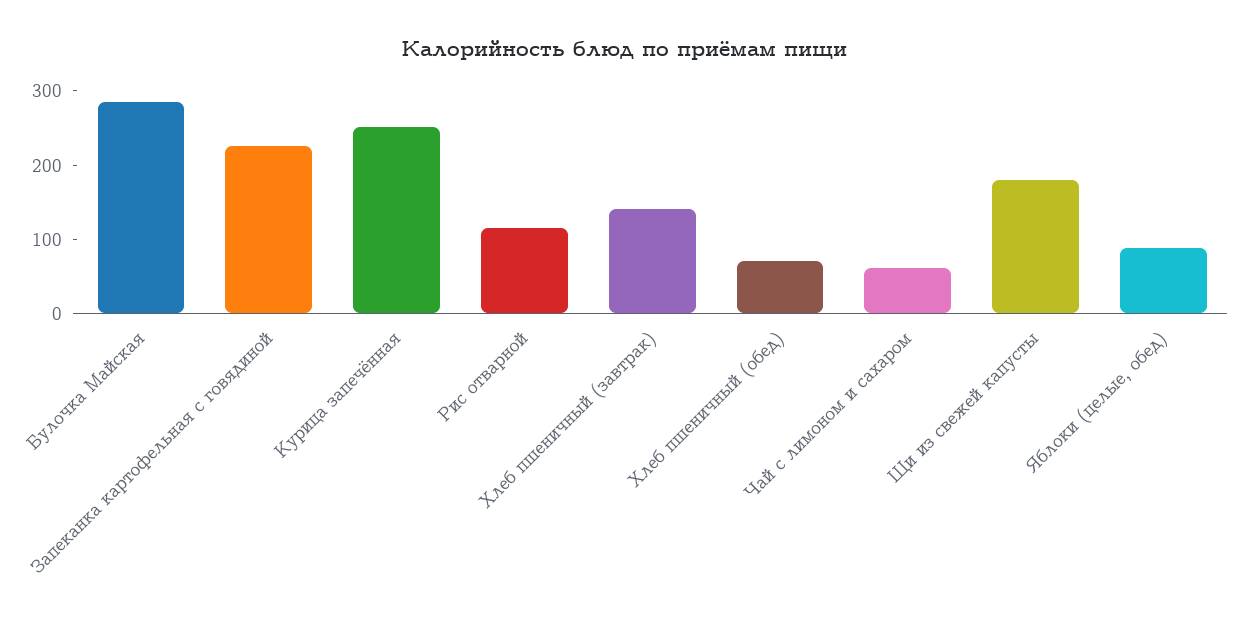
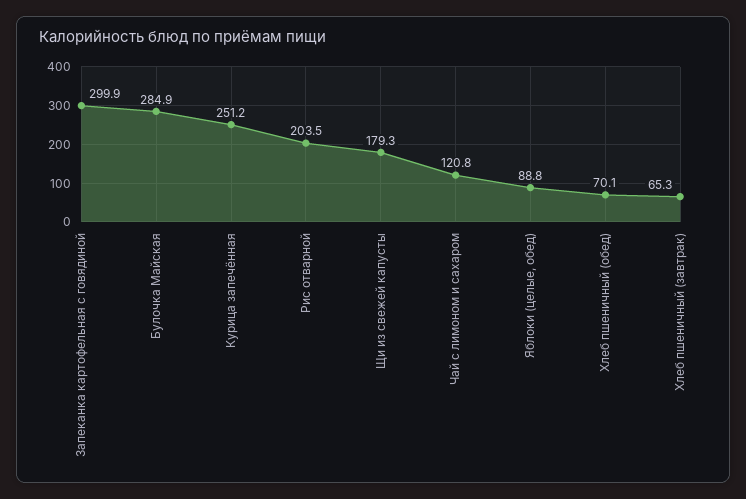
  {
    "Булочка Майская": 284.9,
-   "Запеканка картофельная с говядиной": 220,
+   "Запеканка картофельная с говядиной": 299.9,
    "Курица запечённая": 251.2,
-   "Рис отварной": 120,
+   "Рис отварной": 203.5,
-   "Хлеб пшеничный (завтрак)": 140,
+   "Хлеб пшеничный (завтрак)": 65.3,
    "Хлеб пшеничный (обед)": 70.1,
-   "Чай с лимоном и сахаром": 60,
+   "Чай с лимоном и сахаром": 120.8,
    "Щи из свежей капусты": 179.3,
    "Яблоки (целые, обед)": 88.8
  }

